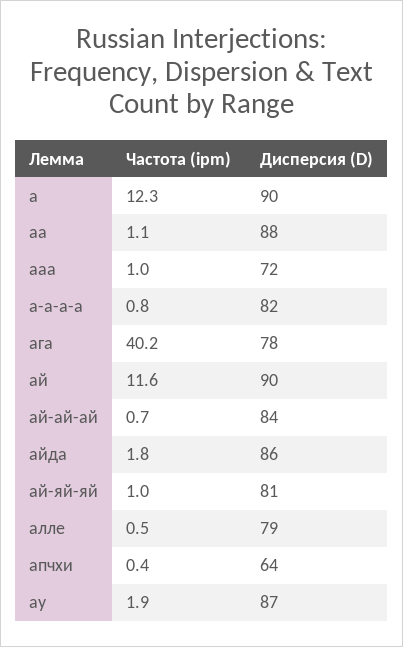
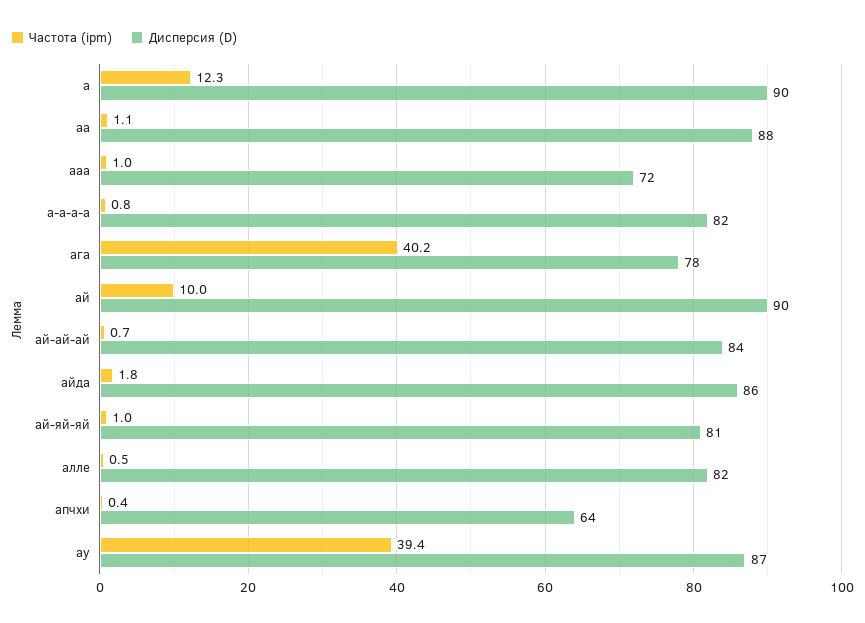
  {
    "Частота (ipm)": {
      "а": 12.3,
      "аа": 1.1,
      "ааа": 1,
      "а-а-а-а": 0.8,
      "ага": 40.2,
-     "ай": 11.6,
+     "ай": 10,
      "ай-ай-ай": 0.7,
      "айда": 1.8,
      "ай-яй-яй": 1,
      "алле": 0.5,
      "апчхи": 0.4,
-     "ау": 1.9
+     "ау": 39.4
    },
    "Дисперсия (D)": {
      "а": 90,
      "аа": 88,
      "ааа": 72,
      "а-а-а-а": 82,
      "ага": 78,
      "ай": 90,
      "ай-ай-ай": 84,
      "айда": 86,
      "ай-яй-яй": 81,
-     "алле": 79,
+     "алле": 82,
      "апчхи": 64,
      "ау": 87
    }
  }

